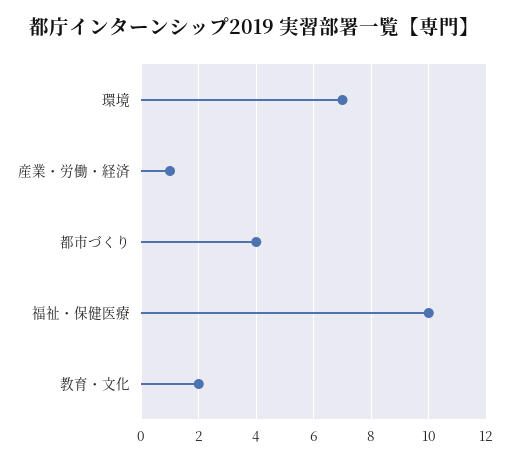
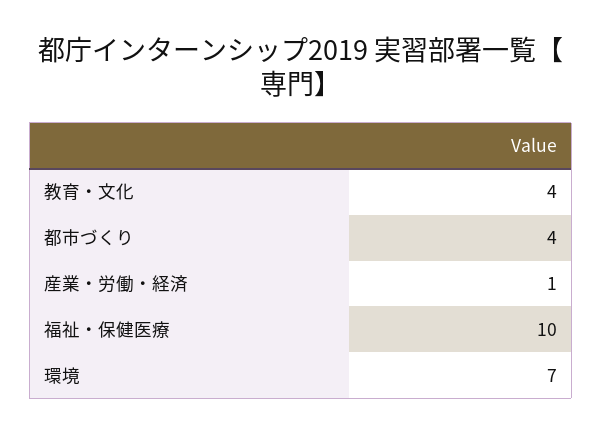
  {
    "環境": 7,
    "産業・労働・経済": 1,
    "都市づくり": 4,
    "福祉・保健医療": 10,
-   "教育・文化": 2
+   "教育・文化": 4
  }

